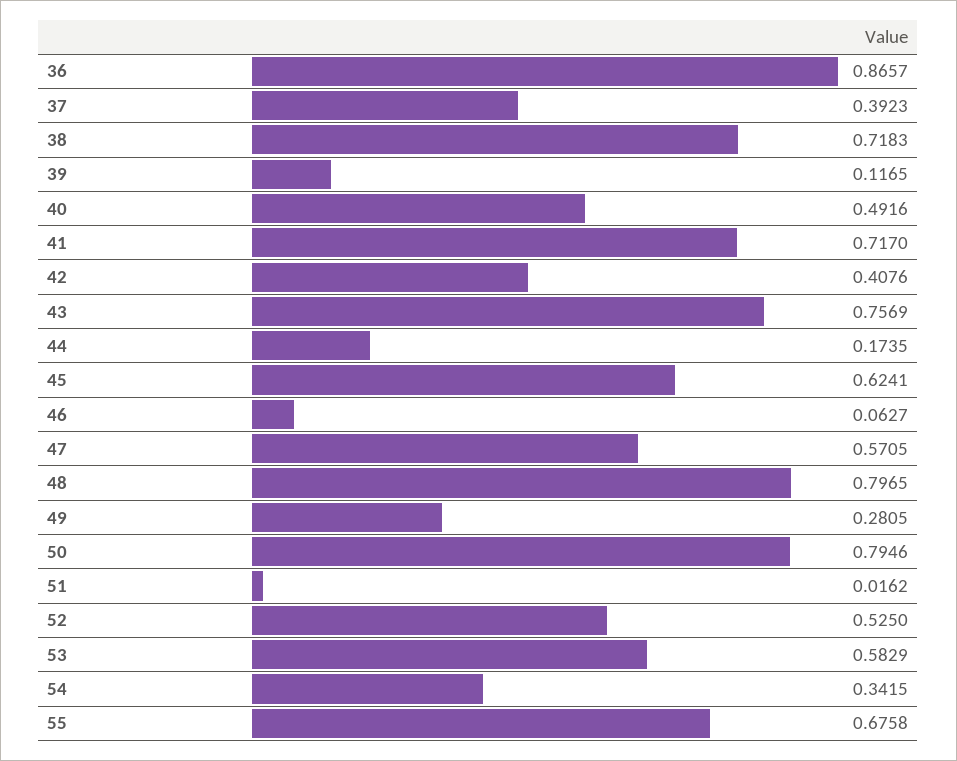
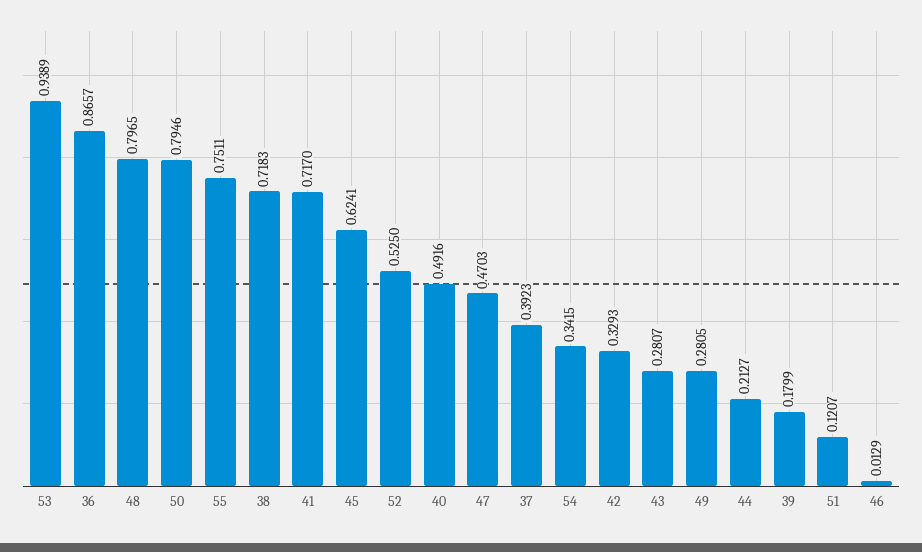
  {
    "36": 0.8657,
    "37": 0.3923,
    "38": 0.7183,
-   "39": 0.1165,
+   "39": 0.1799,
    "40": 0.4916,
    "41": 0.717,
-   "42": 0.4076,
+   "42": 0.3293,
-   "43": 0.7569,
+   "43": 0.2807,
-   "44": 0.1735,
+   "44": 0.2127,
    "45": 0.6241,
-   "46": 0.0627,
+   "46": 0.0129,
-   "47": 0.5705,
+   "47": 0.4703,
    "48": 0.7965,
    "49": 0.2805,
    "50": 0.7946,
-   "51": 0.0162,
+   "51": 0.1207,
    "52": 0.525,
-   "53": 0.5829,
+   "53": 0.9389,
    "54": 0.3415,
-   "55": 0.6758
+   "55": 0.7511
  }

